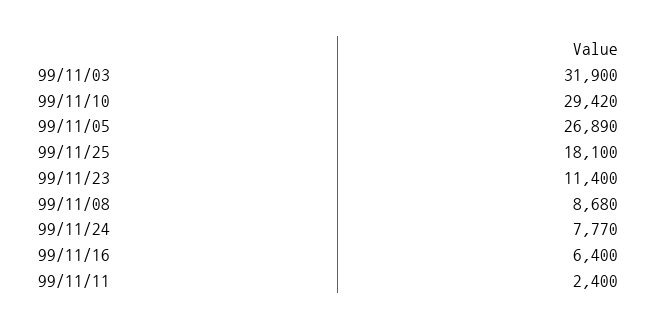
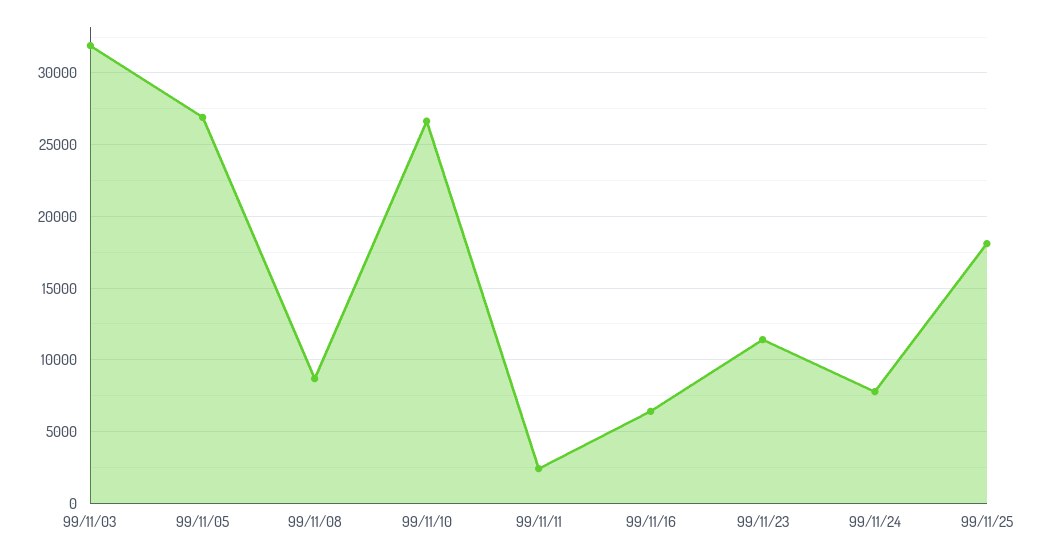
  {
    "99/11/03": 31900,
-   "99/11/10": 29420,
+   "99/11/10": 26500,
    "99/11/05": 26890,
    "99/11/25": 18100,
    "99/11/23": 11400,
    "99/11/08": 8680,
    "99/11/24": 7770,
    "99/11/16": 6400,
    "99/11/11": 2400
  }

